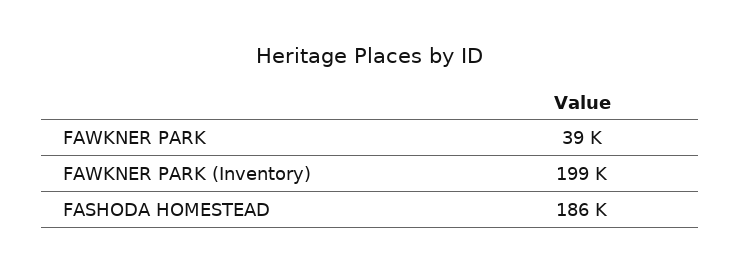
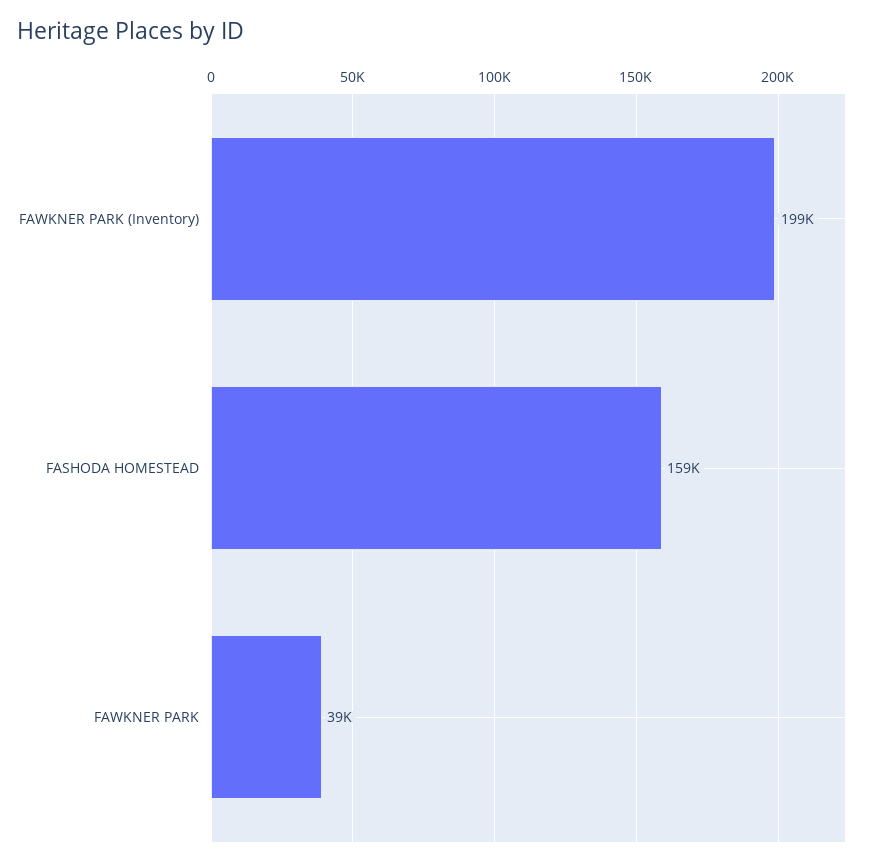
  {
    "FAWKNER PARK": 39000,
    "FAWKNER PARK (Inventory)": 199000,
-   "FASHODA HOMESTEAD": 186000
+   "FASHODA HOMESTEAD": 159000
  }

